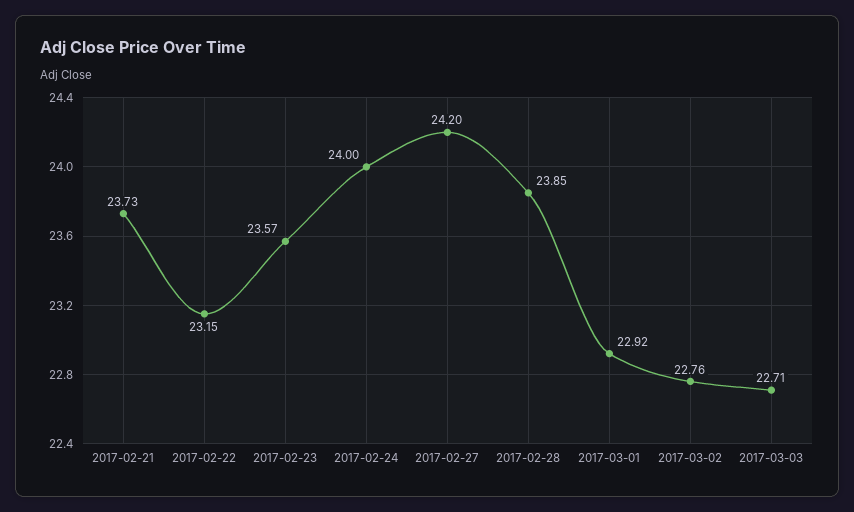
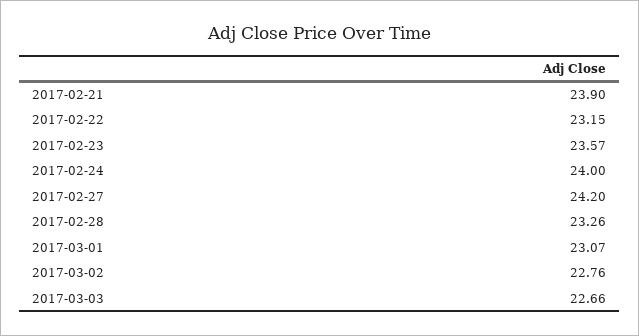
  {
-   "2017-02-21": 23.73,
+   "2017-02-21": 23.9,
    "2017-02-22": 23.15,
    "2017-02-23": 23.57,
    "2017-02-24": 24,
    "2017-02-27": 24.2,
-   "2017-02-28": 23.85,
+   "2017-02-28": 23.26,
-   "2017-03-01": 22.92,
+   "2017-03-01": 23.07,
    "2017-03-02": 22.76,
-   "2017-03-03": 22.71
+   "2017-03-03": 22.66
  }

